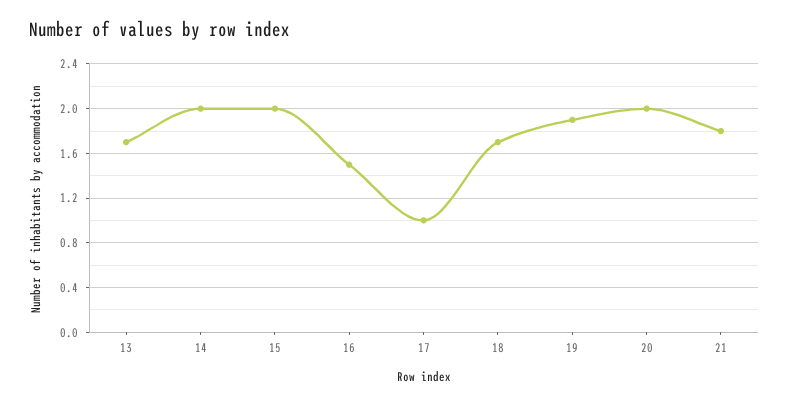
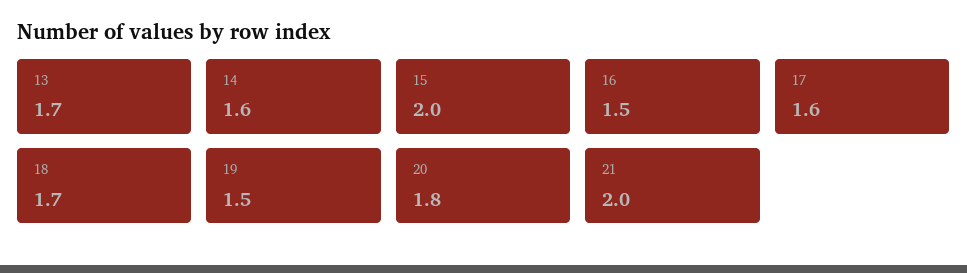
  {
    "13": 1.7,
-   "14": 2,
+   "14": 1.6,
    "15": 2,
    "16": 1.5,
-   "17": 1,
+   "17": 1.6,
    "18": 1.7,
-   "19": 1.9,
+   "19": 1.5,
-   "20": 2,
+   "20": 1.8,
-   "21": 1.8
+   "21": 2
  }

